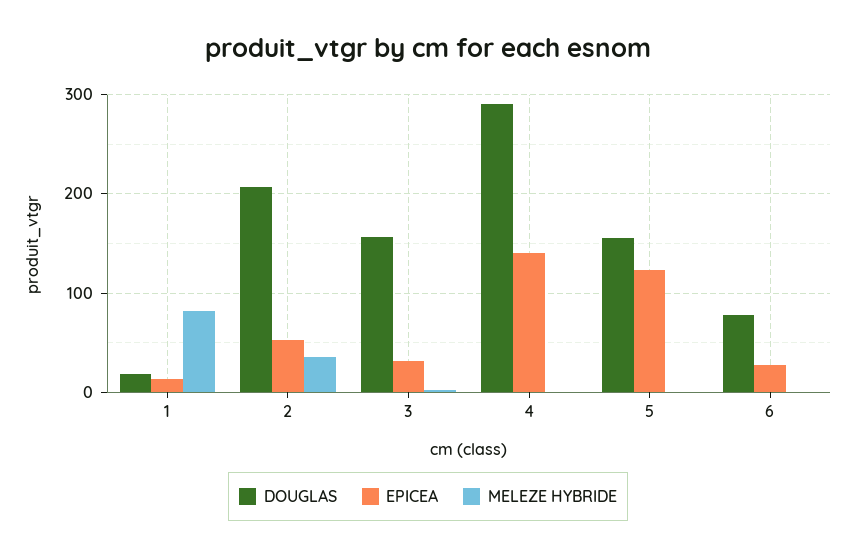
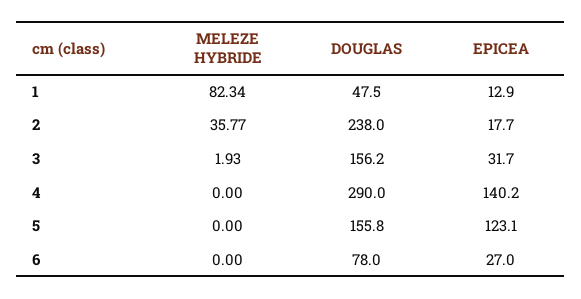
  {
    "DOUGLAS": {
-     "1": 20,
+     "1": 47.5,
-     "2": 210,
+     "2": 238,
      "3": 156.2,
      "4": 290,
      "5": 155.8,
      "6": 78
    },
    "EPICEA": {
      "1": 12.9,
-     "2": 50,
+     "2": 17.7,
      "3": 31.7,
      "4": 140.2,
      "5": 123.1,
      "6": 27
    },
    "MELEZE HYBRIDE": {
      "1": 82.34,
      "2": 35.77,
      "3": 1.93,
      "4": 0,
      "5": 0,
      "6": 0
    }
  }

